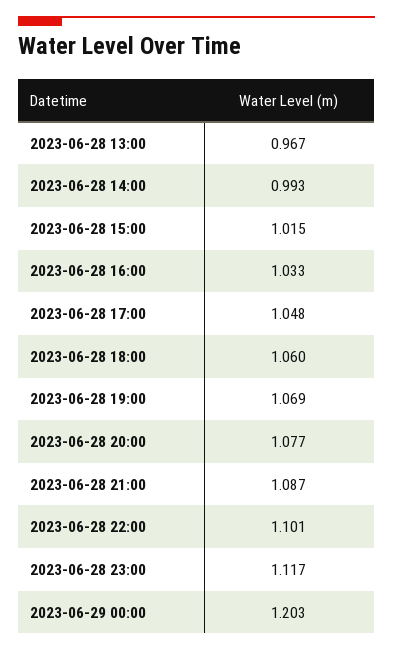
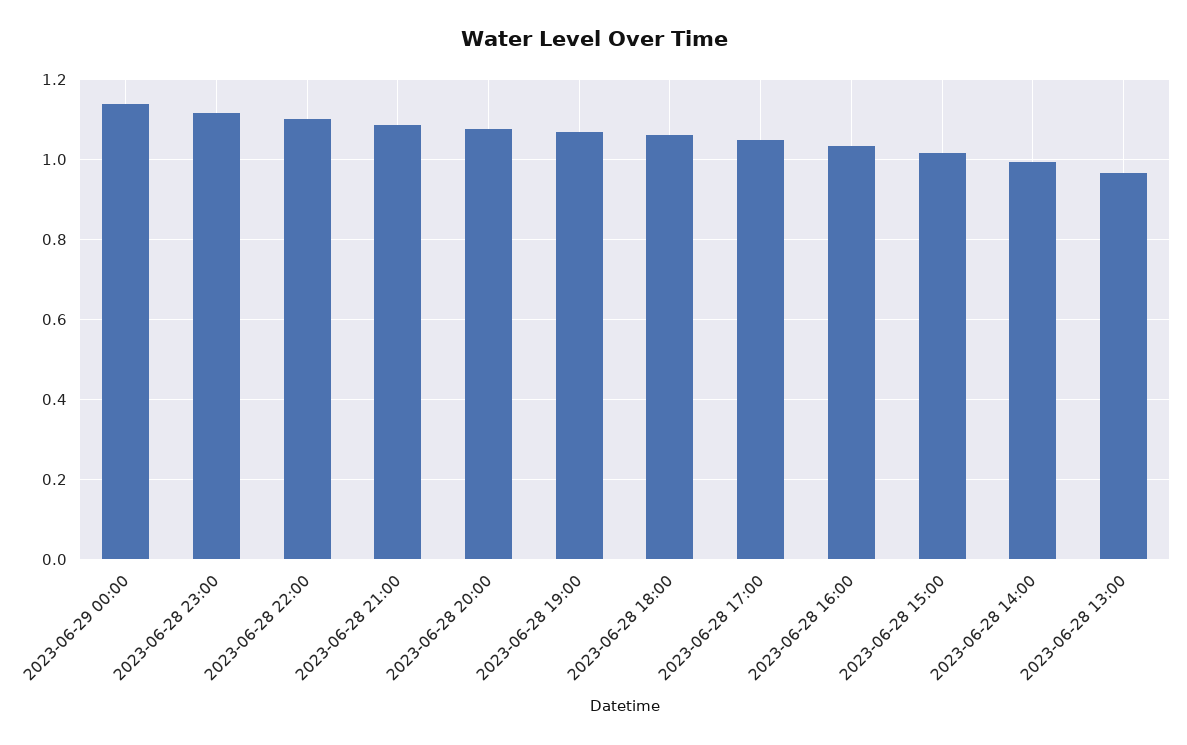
  {
    "2023-06-28 13:00": 0.967,
    "2023-06-28 14:00": 0.993,
    "2023-06-28 15:00": 1.015,
    "2023-06-28 16:00": 1.033,
    "2023-06-28 17:00": 1.048,
    "2023-06-28 18:00": 1.06,
    "2023-06-28 19:00": 1.069,
    "2023-06-28 20:00": 1.077,
    "2023-06-28 21:00": 1.087,
    "2023-06-28 22:00": 1.101,
    "2023-06-28 23:00": 1.117,
-   "2023-06-29 00:00": 1.203
+   "2023-06-29 00:00": 1.14
  }

